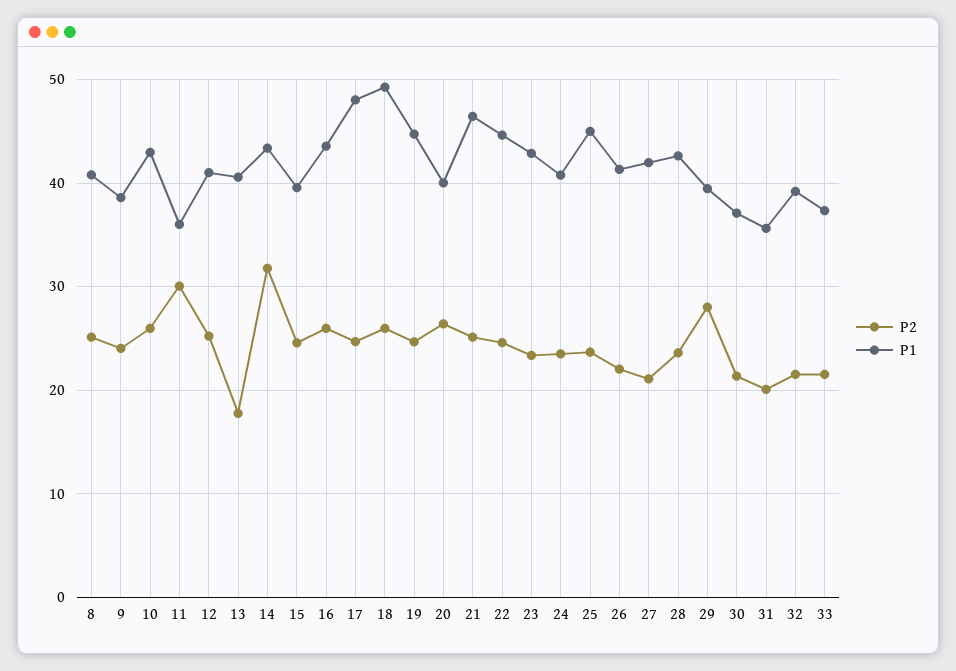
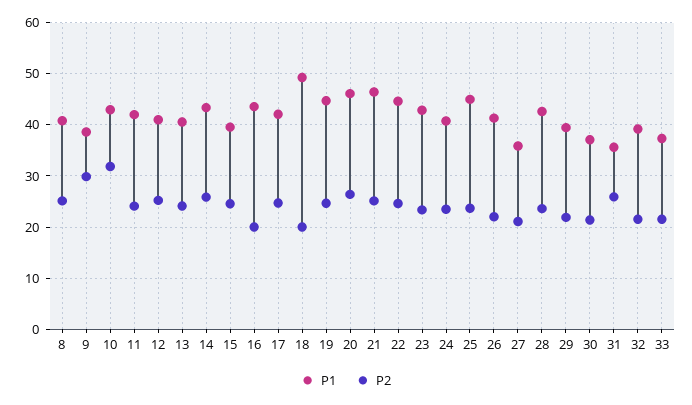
  {
    "P2": {
      "8": 25,
-     "9": 24,
+     "9": 30,
-     "10": 26,
+     "10": 32,
-     "11": 30,
+     "11": 24,
      "12": 25,
-     "13": 18,
+     "13": 24,
-     "14": 32,
+     "14": 26,
      "15": 25,
-     "16": 26,
+     "16": 20,
      "17": 25,
-     "18": 26,
+     "18": 20,
      "19": 25,
      "20": 26,
      "21": 25,
      "22": 25,
      "23": 23,
      "24": 24,
      "25": 24,
      "26": 22,
      "27": 21,
      "28": 24,
-     "29": 28,
+     "29": 22,
      "30": 21,
-     "31": 20,
+     "31": 26,
      "32": 22,
      "33": 22
    },
    "P1": {
      "8": 41,
      "9": 39,
      "10": 43,
-     "11": 36,
+     "11": 42,
      "12": 41,
      "13": 41,
      "14": 43,
      "15": 40,
      "16": 44,
-     "17": 48,
+     "17": 42,
      "18": 49,
      "19": 45,
-     "20": 40,
+     "20": 46,
      "21": 46,
      "22": 45,
      "23": 43,
      "24": 41,
      "25": 45,
      "26": 41,
-     "27": 42,
+     "27": 36,
      "28": 43,
      "29": 39,
      "30": 37,
      "31": 36,
      "32": 39,
      "33": 37
    }
  }

